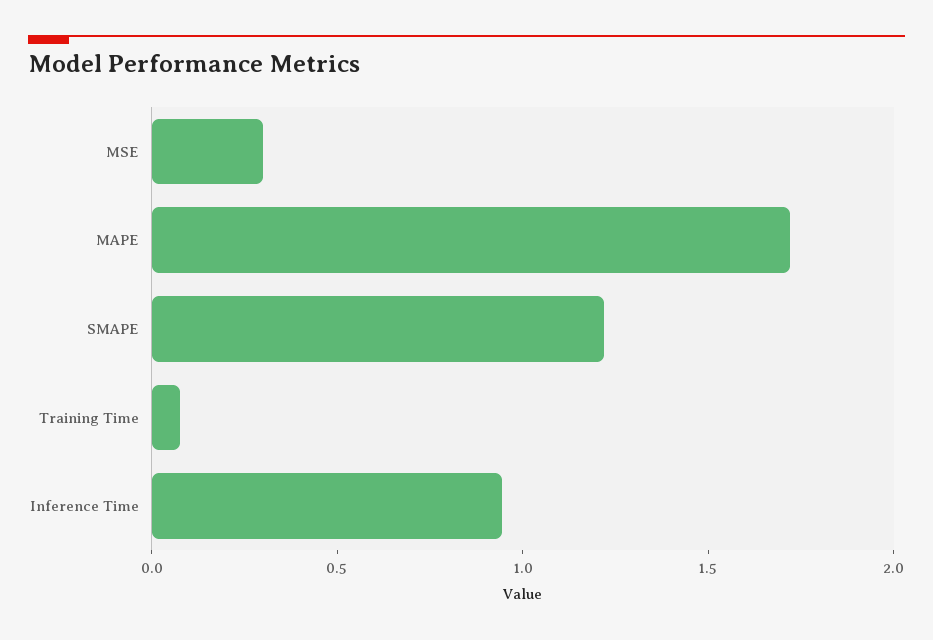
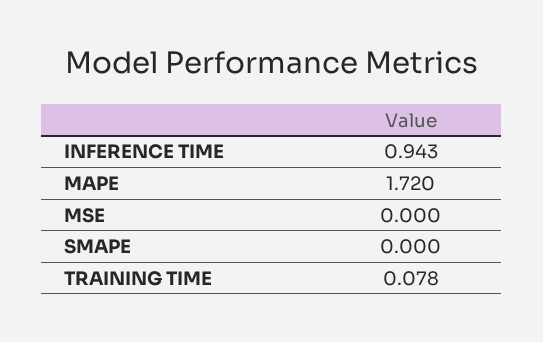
  {
-   "MSE": 0.3,
+   "MSE": 0,
    "MAPE": 1.72,
-   "SMAPE": 1.2,
+   "SMAPE": 0,
    "Training Time": 0.078,
    "Inference Time": 0.943
  }

